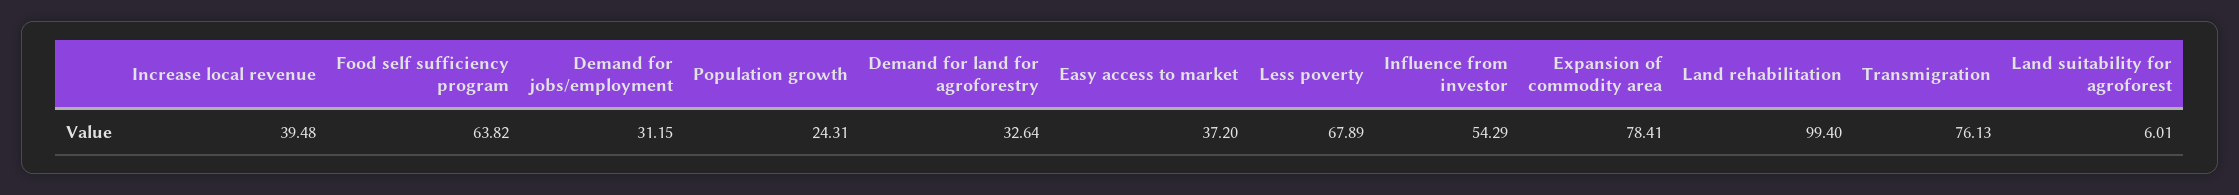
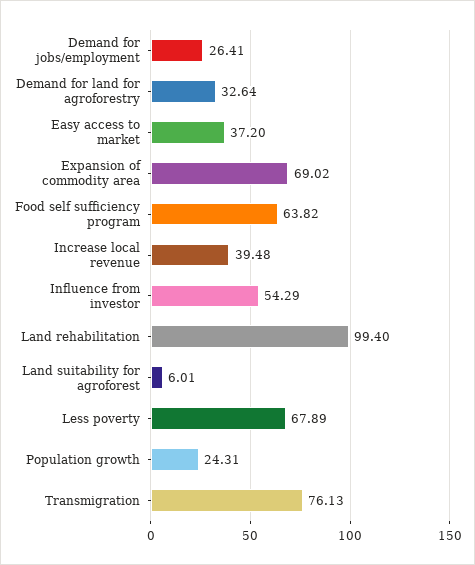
  {
    "Increase local revenue": 39.48,
    "Food self sufficiency program": 63.82,
-   "Demand for jobs/employment": 31.15,
+   "Demand for jobs/employment": 26.41,
    "Population growth": 24.31,
    "Demand for land for agroforestry": 32.64,
    "Easy access to market": 37.2,
    "Less poverty": 67.89,
    "Influence from investor": 54.29,
-   "Expansion of commodity area": 78.41,
+   "Expansion of commodity area": 69.02,
    "Land rehabilitation": 99.4,
    "Transmigration": 76.13,
    "Land suitability for agroforest": 6.01
  }

